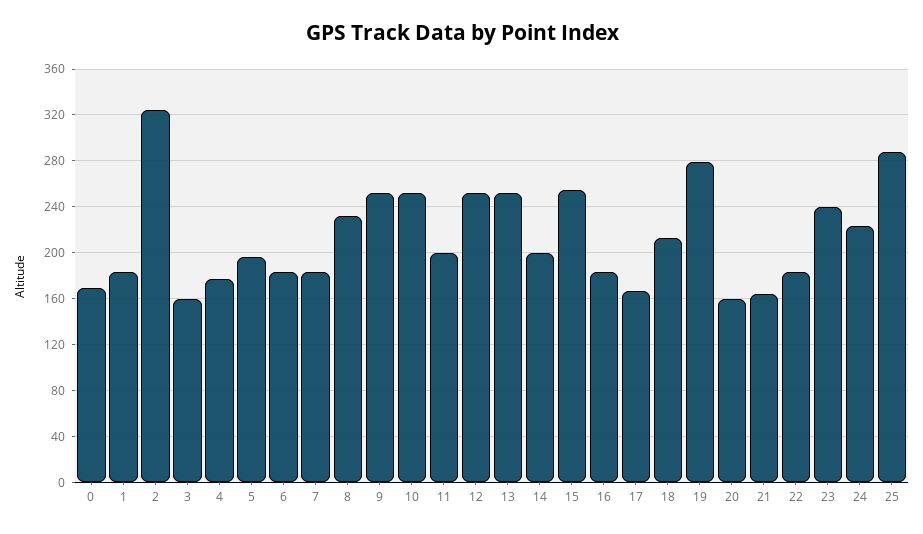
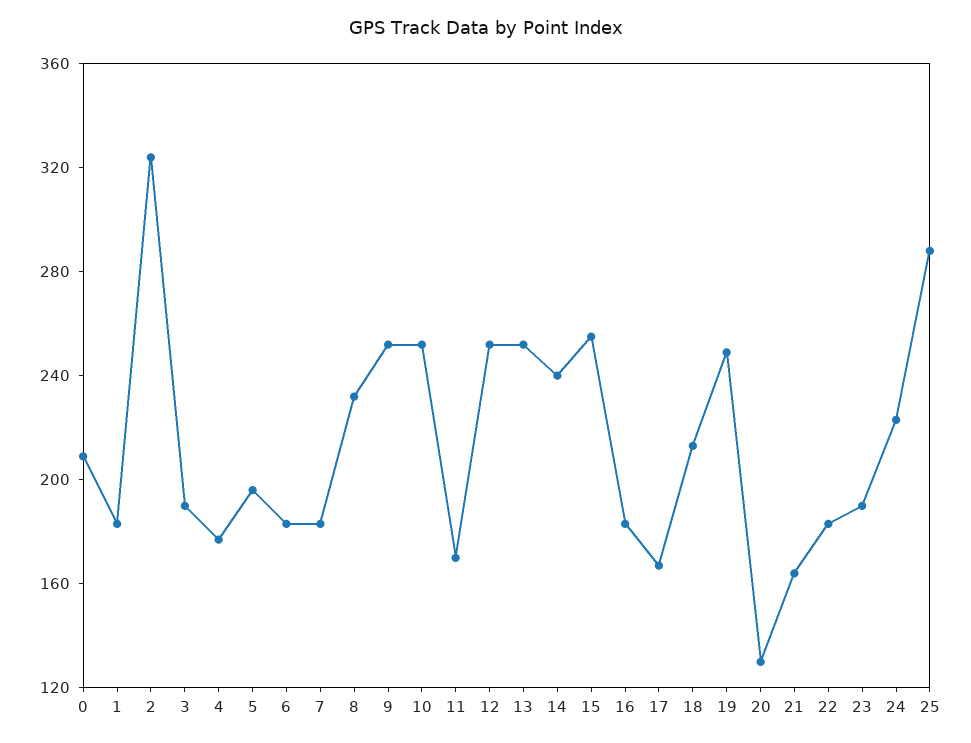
  {
-   "0": 170,
+   "0": 210,
    "1": 180,
    "2": 320,
-   "3": 160,
+   "3": 190,
    "4": 180,
    "5": 200,
    "6": 180,
    "7": 180,
    "8": 230,
    "9": 250,
    "10": 250,
-   "11": 200,
+   "11": 170,
    "12": 250,
    "13": 250,
-   "14": 200,
+   "14": 240,
    "15": 260,
    "16": 180,
    "17": 170,
    "18": 210,
-   "19": 280,
+   "19": 250,
-   "20": 160,
+   "20": 130,
    "21": 160,
    "22": 180,
-   "23": 240,
+   "23": 190,
    "24": 220,
    "25": 290
  }

